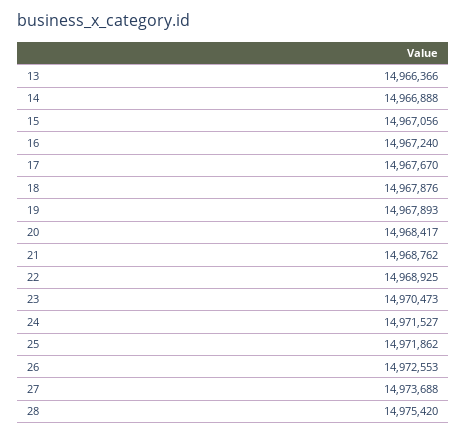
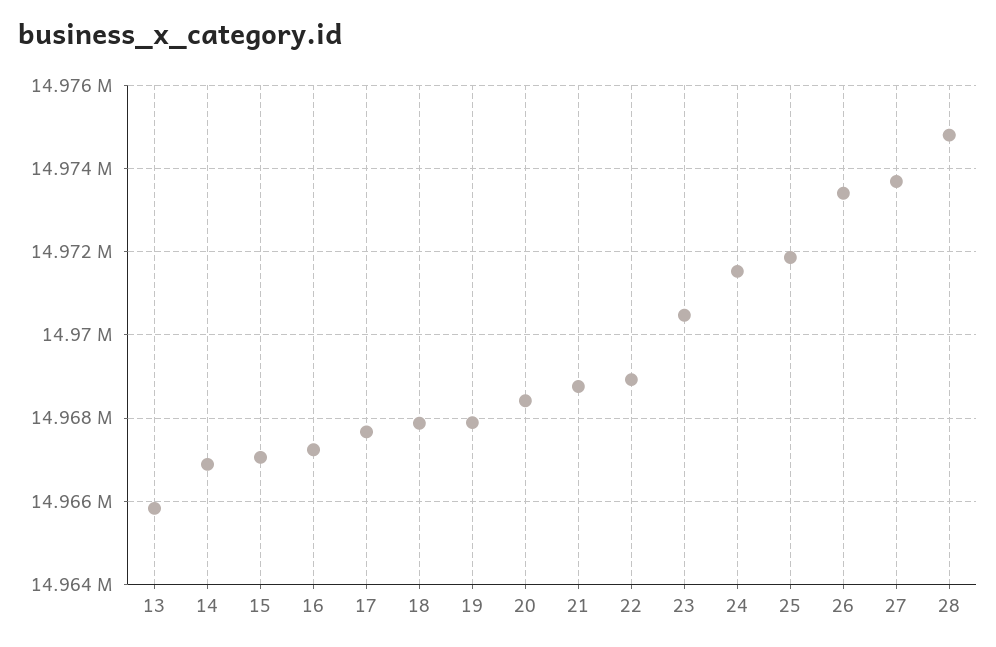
  {
-   "13": 14966366,
+   "13": 14965800,
    "14": 14966888,
    "15": 14967056,
    "16": 14967240,
    "17": 14967670,
    "18": 14967876,
    "19": 14967893,
    "20": 14968417,
    "21": 14968762,
    "22": 14968925,
    "23": 14970473,
    "24": 14971527,
    "25": 14971862,
-   "26": 14972553,
+   "26": 14973400,
    "27": 14973688,
-   "28": 14975420
+   "28": 14974800
  }

